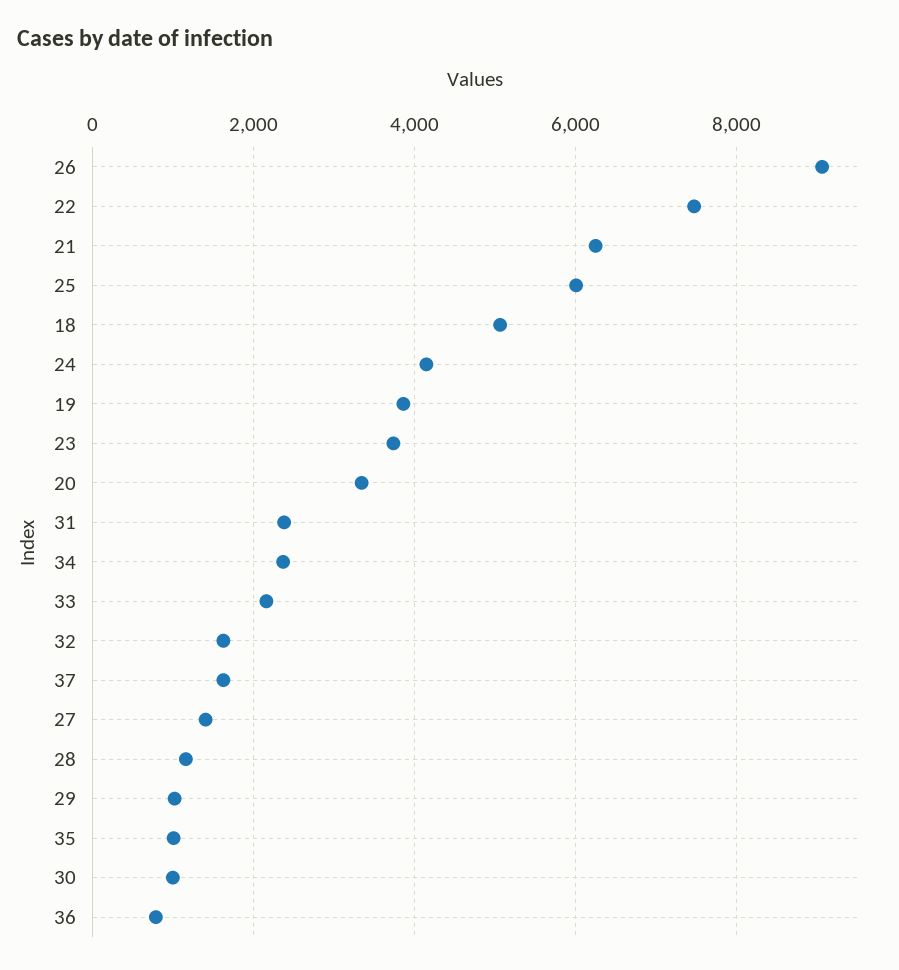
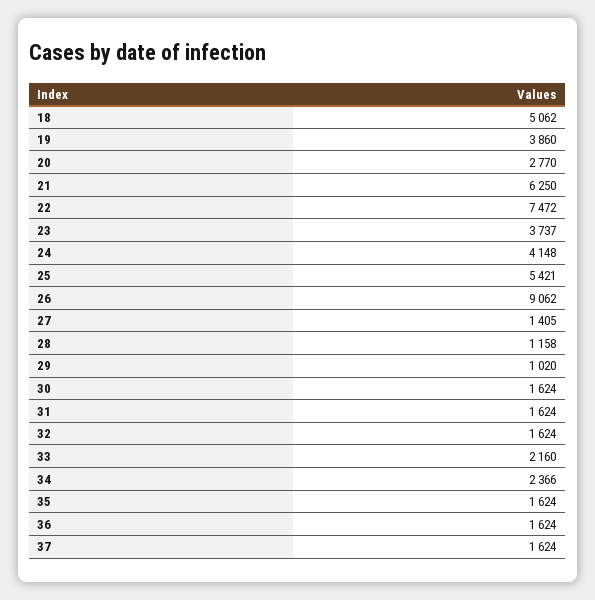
  {
    "26": 9062,
    "22": 7472,
    "21": 6250,
-   "25": 6000,
+   "25": 5421,
    "18": 5062,
    "24": 4148,
    "19": 3860,
    "23": 3737,
-   "20": 3400,
+   "20": 2770,
-   "31": 2400,
+   "31": 1624,
    "34": 2366,
    "33": 2160,
    "32": 1624,
    "37": 1624,
    "27": 1405,
    "28": 1158,
    "29": 1020,
-   "35": 1000,
+   "35": 1624,
-   "30": 1000,
+   "30": 1624,
-   "36": 800
+   "36": 1624
  }

